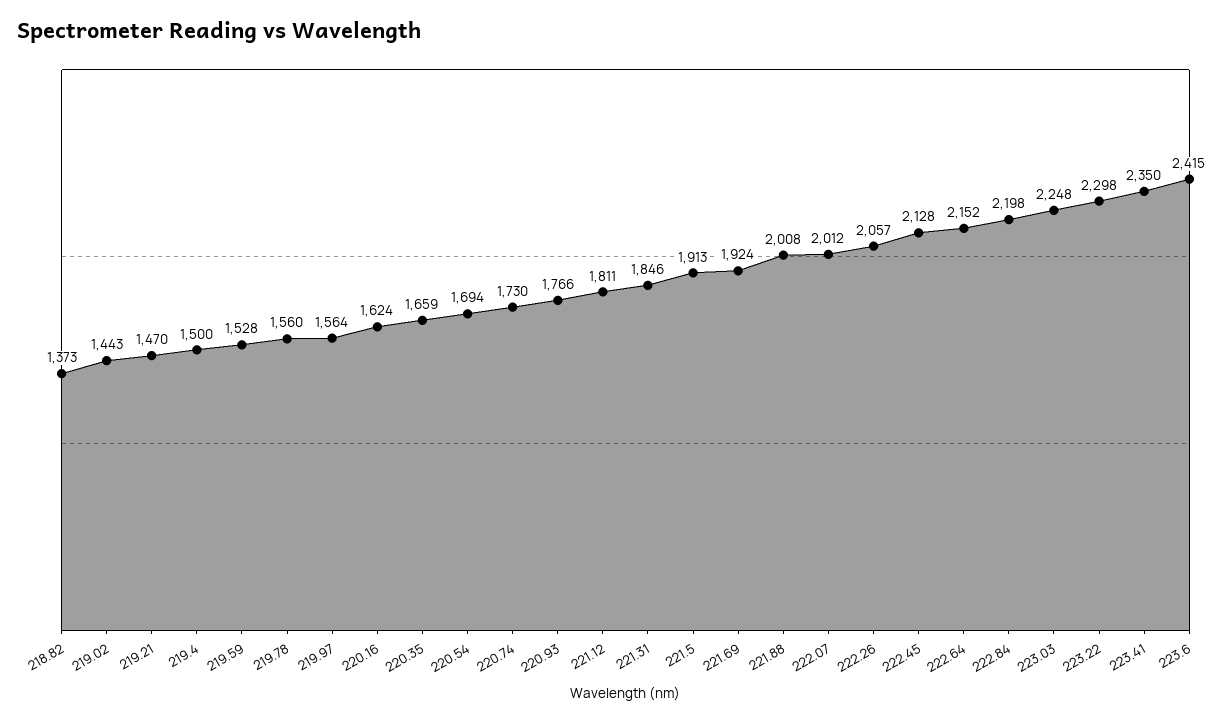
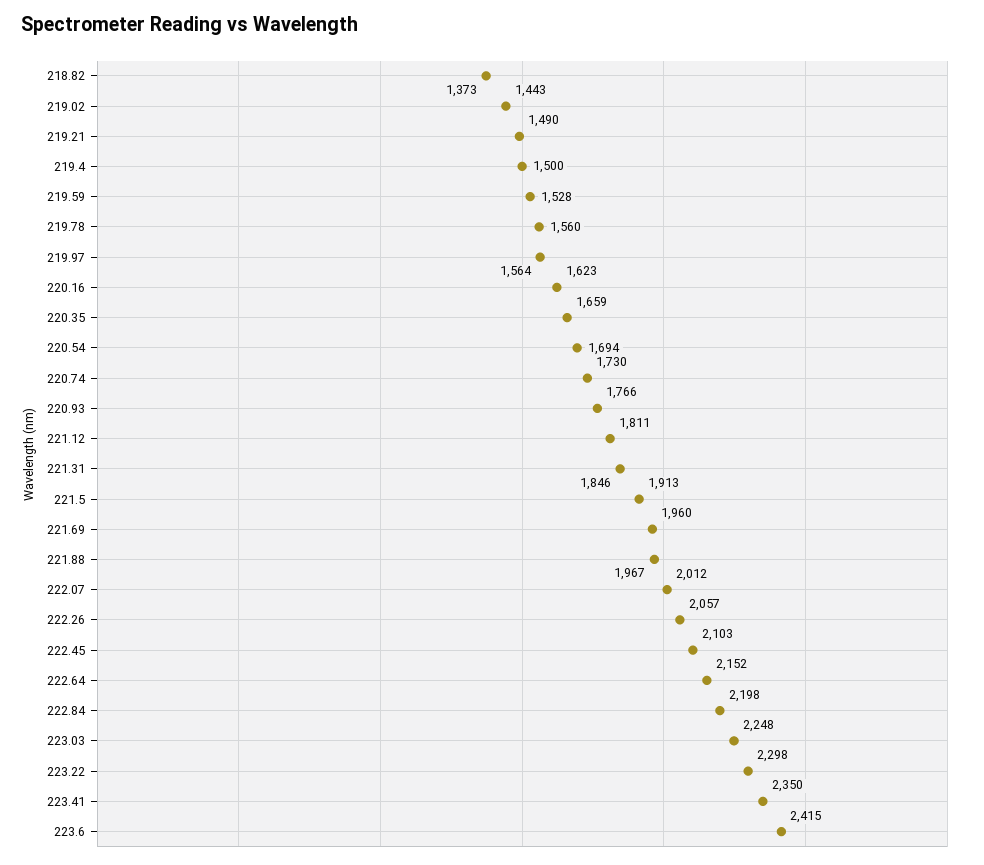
  {
    "218.82": 1373,
    "219.02": 1443,
-   "219.21": 1470,
+   "219.21": 1490,
    "219.4": 1500,
    "219.59": 1528,
    "219.78": 1560,
    "219.97": 1564,
-   "220.16": 1624,
+   "220.16": 1623,
    "220.35": 1659,
    "220.54": 1694,
    "220.74": 1730,
    "220.93": 1766,
    "221.12": 1811,
    "221.31": 1846,
    "221.5": 1913,
-   "221.69": 1924,
+   "221.69": 1960,
-   "221.88": 2008,
+   "221.88": 1967,
    "222.07": 2012,
    "222.26": 2057,
-   "222.45": 2128,
+   "222.45": 2103,
    "222.64": 2152,
    "222.84": 2198,
    "223.03": 2248,
    "223.22": 2298,
    "223.41": 2350,
    "223.6": 2415
  }

